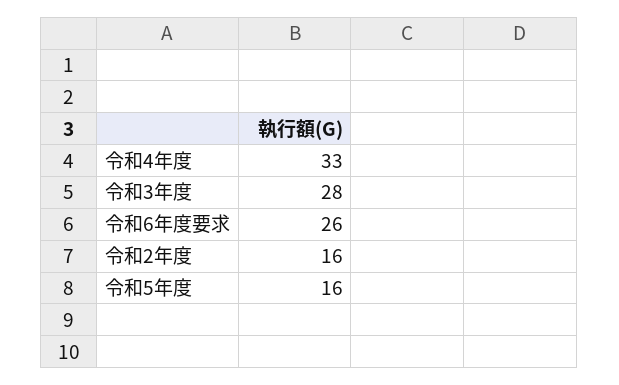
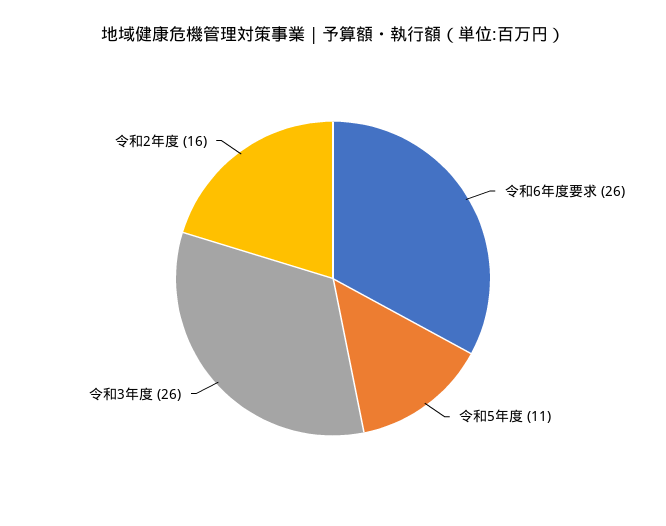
  {
-   "令和4年度": 33,
-   "令和3年度": 28,
+   "令和3年度": 26,
    "令和6年度要求": 26,
    "令和2年度": 16,
-   "令和5年度": 16
+   "令和5年度": 11
  }

